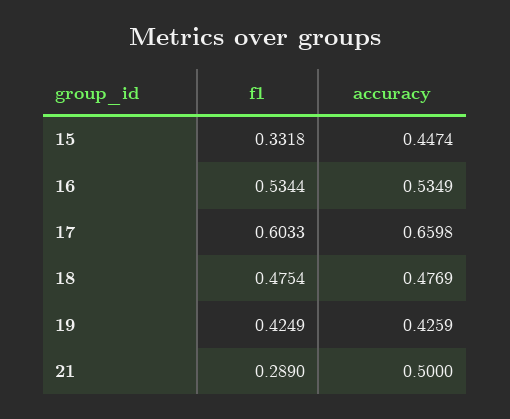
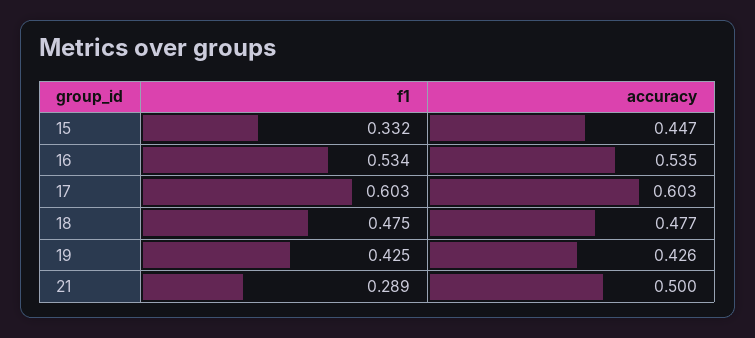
  {
    "f1": {
      "15": 0.3318,
      "16": 0.5344,
      "17": 0.6033,
      "18": 0.4754,
      "19": 0.4249,
      "21": 0.289
    },
    "accuracy": {
      "15": 0.4474,
      "16": 0.5349,
-     "17": 0.6598,
+     "17": 0.603,
      "18": 0.4769,
      "19": 0.4259,
      "21": 0.5
    }
  }

